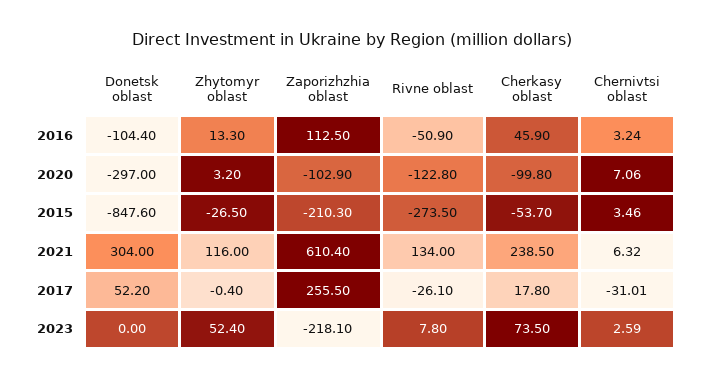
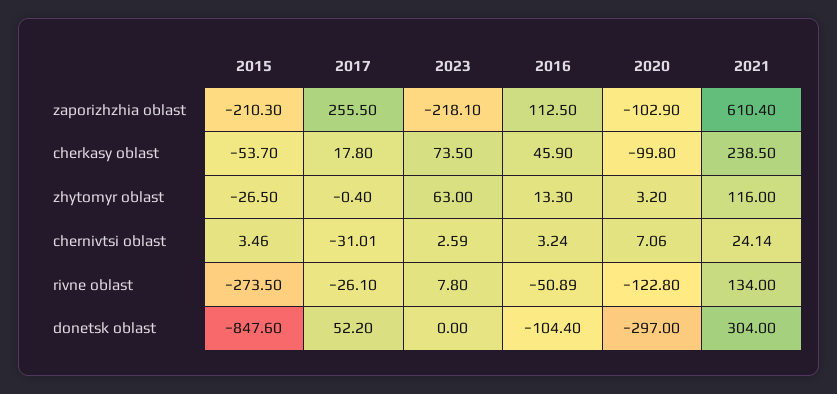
  {
    "Donetsk oblast": {
      "2016": -104.4,
      "2020": -297,
      "2015": -847.6,
      "2021": 304,
      "2017": 52.2,
      "2023": 0
    },
    "Zhytomyr oblast": {
      "2016": 13.3,
      "2020": 3.2,
      "2015": -26.5,
      "2021": 116,
      "2017": -0.4,
-     "2023": 52.4
+     "2023": 63
    },
    "Zaporizhzhia oblast": {
      "2016": 112.5,
      "2020": -102.9,
      "2015": -210.3,
      "2021": 610.4,
      "2017": 255.5,
      "2023": -218.1
    },
    "Rivne oblast": {
-     "2016": -50.9,
+     "2016": -50.89,
      "2020": -122.8,
      "2015": -273.5,
      "2021": 134,
      "2017": -26.1,
      "2023": 7.8
    },
    "Cherkasy oblast": {
      "2016": 45.9,
      "2020": -99.8,
      "2015": -53.7,
      "2021": 238.5,
      "2017": 17.8,
      "2023": 73.5
    },
    "Chernivtsi oblast": {
      "2016": 3.24,
      "2020": 7.06,
      "2015": 3.46,
-     "2021": 6.32,
+     "2021": 24.14,
      "2017": -31.01,
      "2023": 2.59
    }
  }

